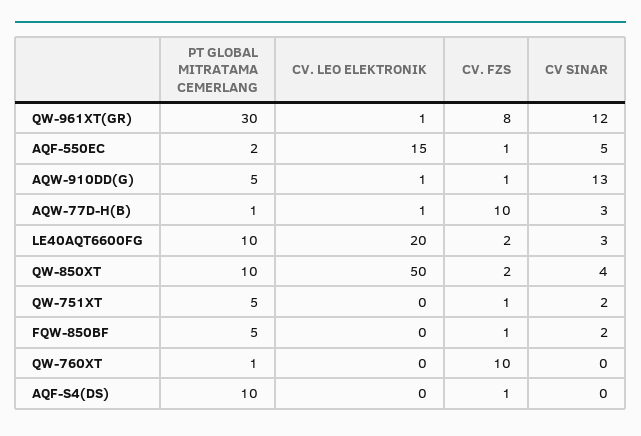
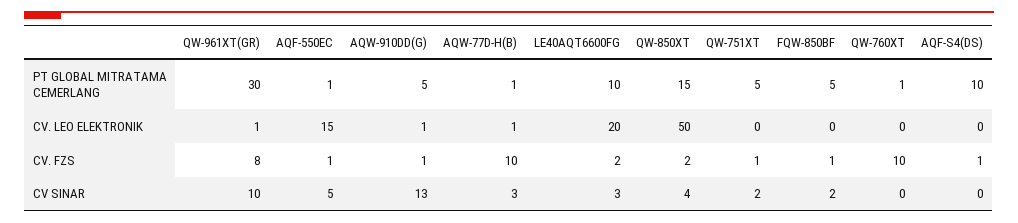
  {
    "PT GLOBAL MITRATAMA CEMERLANG": {
      "QW-961XT(GR)": 30,
-     "AQF-550EC": 2,
+     "AQF-550EC": 1,
      "AQW-910DD(G)": 5,
      "AQW-77D-H(B)": 1,
      "LE40AQT6600FG": 10,
-     "QW-850XT": 10,
+     "QW-850XT": 15,
      "QW-751XT": 5,
      "FQW-850BF": 5,
      "QW-760XT": 1,
      "AQF-S4(DS)": 10
    },
    "CV. LEO ELEKTRONIK": {
      "QW-961XT(GR)": 1,
      "AQF-550EC": 15,
      "AQW-910DD(G)": 1,
      "AQW-77D-H(B)": 1,
      "LE40AQT6600FG": 20,
      "QW-850XT": 50,
      "QW-751XT": 0,
      "FQW-850BF": 0,
      "QW-760XT": 0,
      "AQF-S4(DS)": 0
    },
    "CV. FZS": {
      "QW-961XT(GR)": 8,
      "AQF-550EC": 1,
      "AQW-910DD(G)": 1,
      "AQW-77D-H(B)": 10,
      "LE40AQT6600FG": 2,
      "QW-850XT": 2,
      "QW-751XT": 1,
      "FQW-850BF": 1,
      "QW-760XT": 10,
      "AQF-S4(DS)": 1
    },
    "CV SINAR": {
-     "QW-961XT(GR)": 12,
+     "QW-961XT(GR)": 10,
      "AQF-550EC": 5,
      "AQW-910DD(G)": 13,
      "AQW-77D-H(B)": 3,
      "LE40AQT6600FG": 3,
      "QW-850XT": 4,
      "QW-751XT": 2,
      "FQW-850BF": 2,
      "QW-760XT": 0,
      "AQF-S4(DS)": 0
    }
  }

